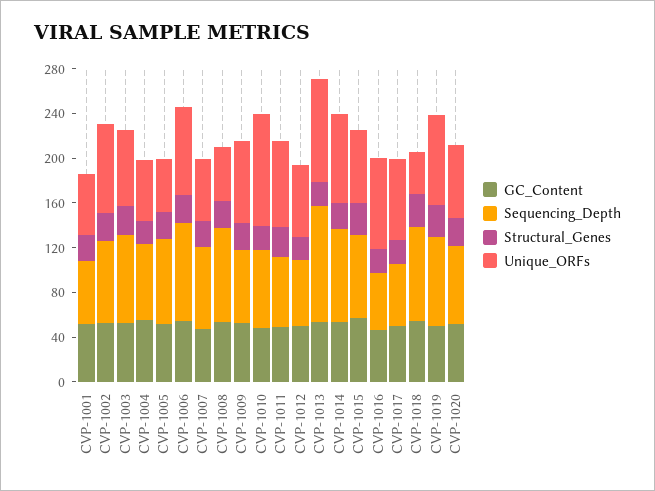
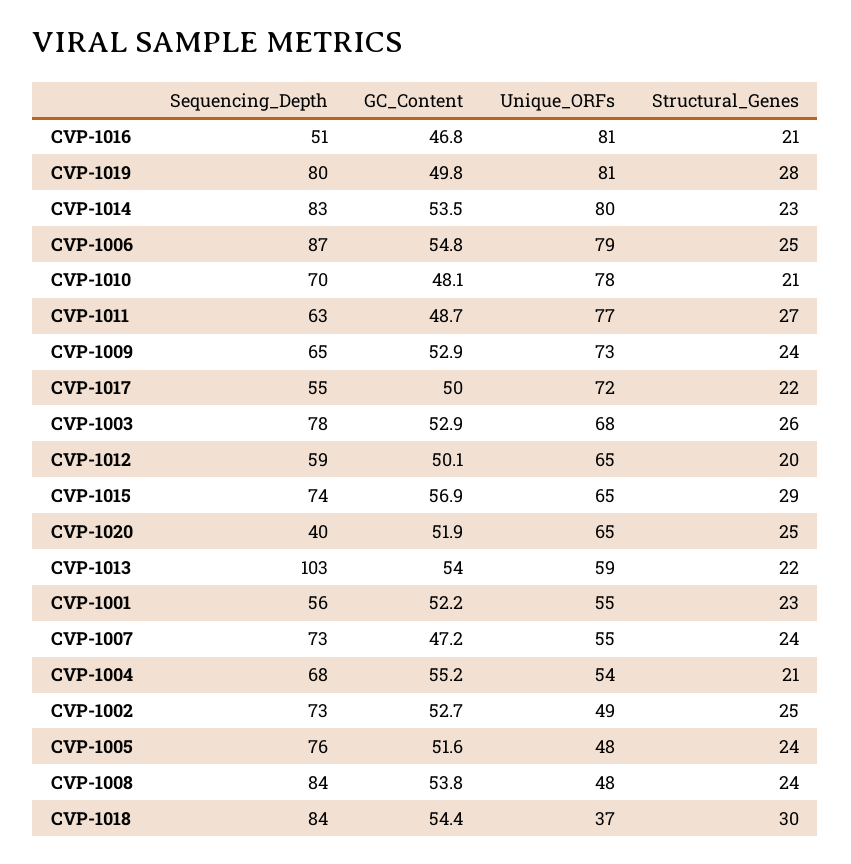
  {
    "GC_Content": {
      "CVP-1001": 52.2,
      "CVP-1002": 52.7,
      "CVP-1003": 52.9,
      "CVP-1004": 55.2,
      "CVP-1005": 51.6,
      "CVP-1006": 54.8,
      "CVP-1007": 47.2,
      "CVP-1008": 53.8,
      "CVP-1009": 52.9,
      "CVP-1010": 48.1,
      "CVP-1011": 48.7,
      "CVP-1012": 50.1,
      "CVP-1013": 54,
      "CVP-1014": 53.5,
      "CVP-1015": 56.9,
      "CVP-1016": 46.8,
      "CVP-1017": 50,
      "CVP-1018": 54.4,
      "CVP-1019": 49.8,
      "CVP-1020": 51.9
    },
    "Sequencing_Depth": {
      "CVP-1001": 56,
      "CVP-1002": 73,
      "CVP-1003": 78,
      "CVP-1004": 68,
      "CVP-1005": 76,
      "CVP-1006": 87,
      "CVP-1007": 73,
      "CVP-1008": 84,
      "CVP-1009": 65,
      "CVP-1010": 70,
      "CVP-1011": 63,
      "CVP-1012": 59,
      "CVP-1013": 103,
      "CVP-1014": 83,
      "CVP-1015": 74,
      "CVP-1016": 51,
      "CVP-1017": 55,
      "CVP-1018": 84,
      "CVP-1019": 80,
-     "CVP-1020": 70
+     "CVP-1020": 40
    },
    "Structural_Genes": {
      "CVP-1001": 23,
      "CVP-1002": 25,
      "CVP-1003": 26,
      "CVP-1004": 21,
      "CVP-1005": 24,
      "CVP-1006": 25,
      "CVP-1007": 24,
      "CVP-1008": 24,
      "CVP-1009": 24,
      "CVP-1010": 21,
      "CVP-1011": 27,
      "CVP-1012": 20,
      "CVP-1013": 22,
      "CVP-1014": 23,
      "CVP-1015": 29,
      "CVP-1016": 21,
      "CVP-1017": 22,
      "CVP-1018": 30,
      "CVP-1019": 28,
      "CVP-1020": 25
    },
    "Unique_ORFs": {
      "CVP-1001": 55,
-     "CVP-1002": 80,
+     "CVP-1002": 49,
      "CVP-1003": 68,
      "CVP-1004": 54,
      "CVP-1005": 48,
      "CVP-1006": 79,
      "CVP-1007": 55,
      "CVP-1008": 48,
      "CVP-1009": 73,
-     "CVP-1010": 100,
+     "CVP-1010": 78,
      "CVP-1011": 77,
      "CVP-1012": 65,
-     "CVP-1013": 90,
+     "CVP-1013": 59,
      "CVP-1014": 80,
      "CVP-1015": 65,
      "CVP-1016": 81,
      "CVP-1017": 72,
      "CVP-1018": 37,
      "CVP-1019": 81,
      "CVP-1020": 65
    }
  }

